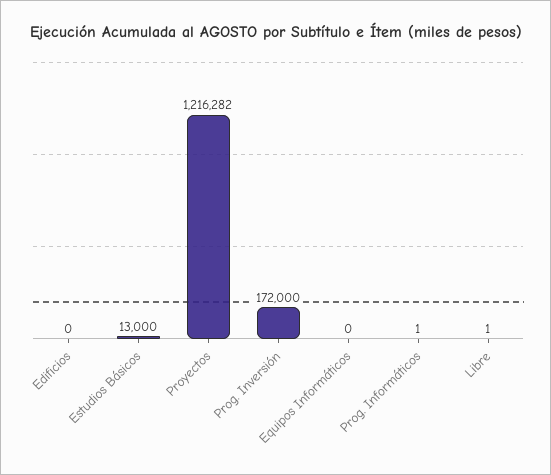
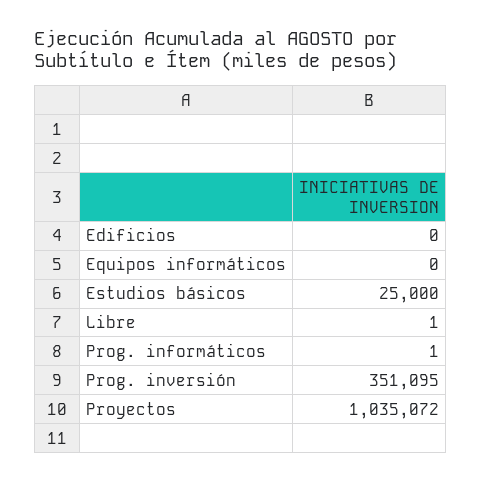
  {
    "Edificios": 0,
-   "Estudios Básicos": 13000,
+   "Estudios Básicos": 25000,
-   "Proyectos": 1216282,
+   "Proyectos": 1035072,
-   "Prog. Inversión": 172000,
+   "Prog. Inversión": 351095,
    "Equipos Informáticos": 0,
    "Prog. Informáticos": 1,
    "Libre": 1
  }

